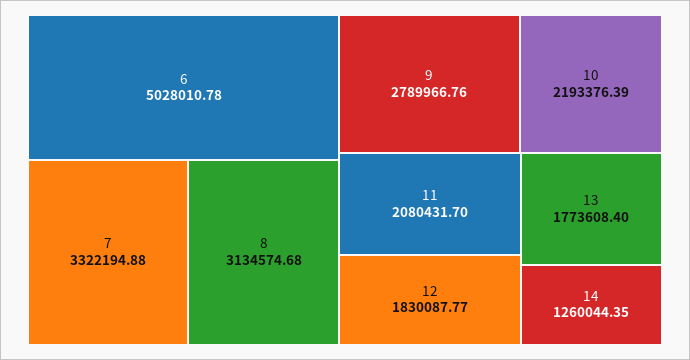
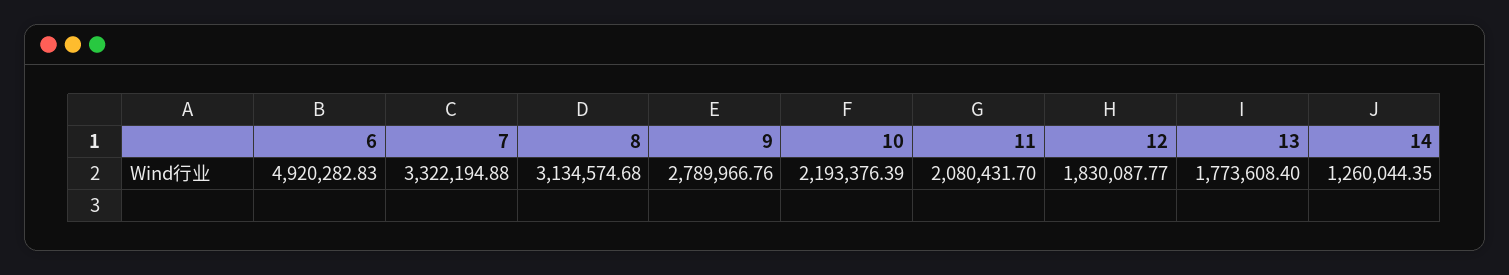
  {
-   "6": 5028010.78,
+   "6": 4920282.83,
    "7": 3322194.88,
    "8": 3134574.68,
    "9": 2789966.76,
    "10": 2193376.39,
    "11": 2080431.7,
    "12": 1830087.77,
    "13": 1773608.4,
    "14": 1260044.35
  }

